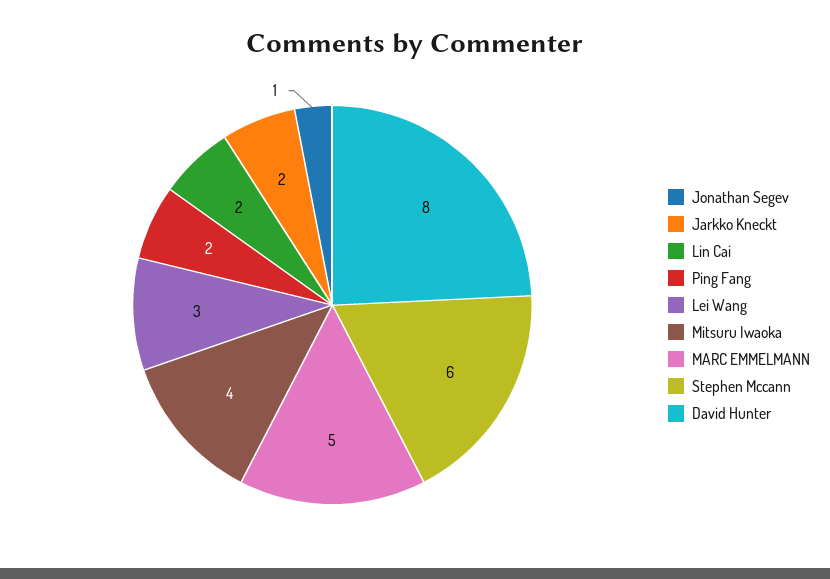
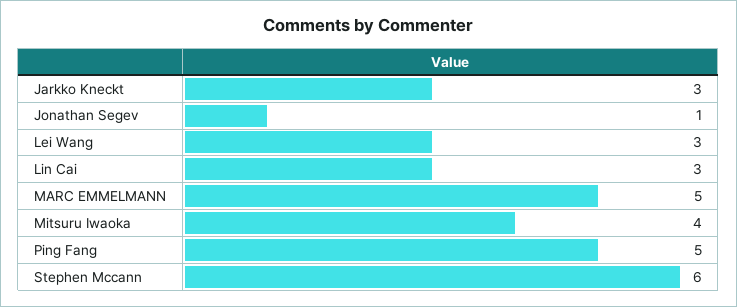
  {
    "Jonathan Segev": 1,
-   "Jarkko Kneckt": 2,
+   "Jarkko Kneckt": 3,
-   "Lin Cai": 2,
+   "Lin Cai": 3,
-   "Ping Fang": 2,
+   "Ping Fang": 5,
    "Lei Wang": 3,
    "Mitsuru Iwaoka": 4,
    "MARC EMMELMANN": 5,
-   "Stephen Mccann": 6,
+   "Stephen Mccann": 6
-   "David Hunter": 8
  }

